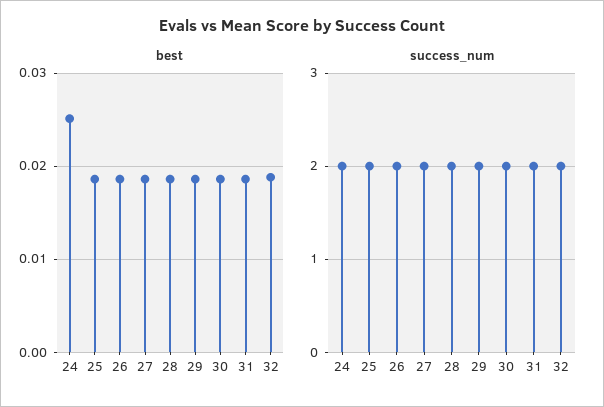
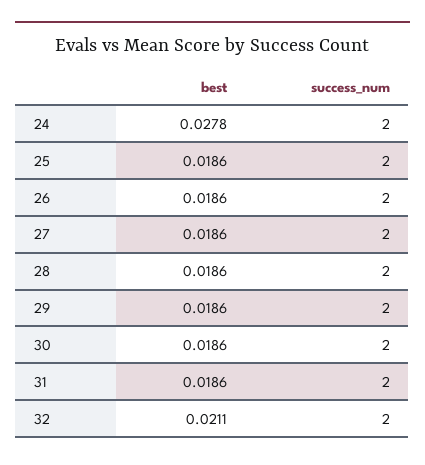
  {
    "best": {
-     "24": 0.025,
+     "24": 0.0278,
      "25": 0.0186,
      "26": 0.0186,
      "27": 0.0186,
      "28": 0.0186,
      "29": 0.0186,
      "30": 0.0186,
      "31": 0.0186,
-     "32": 0.019
+     "32": 0.0211
    },
    "success_num": {
      "24": 2,
      "25": 2,
      "26": 2,
      "27": 2,
      "28": 2,
      "29": 2,
      "30": 2,
      "31": 2,
      "32": 2
    }
  }

